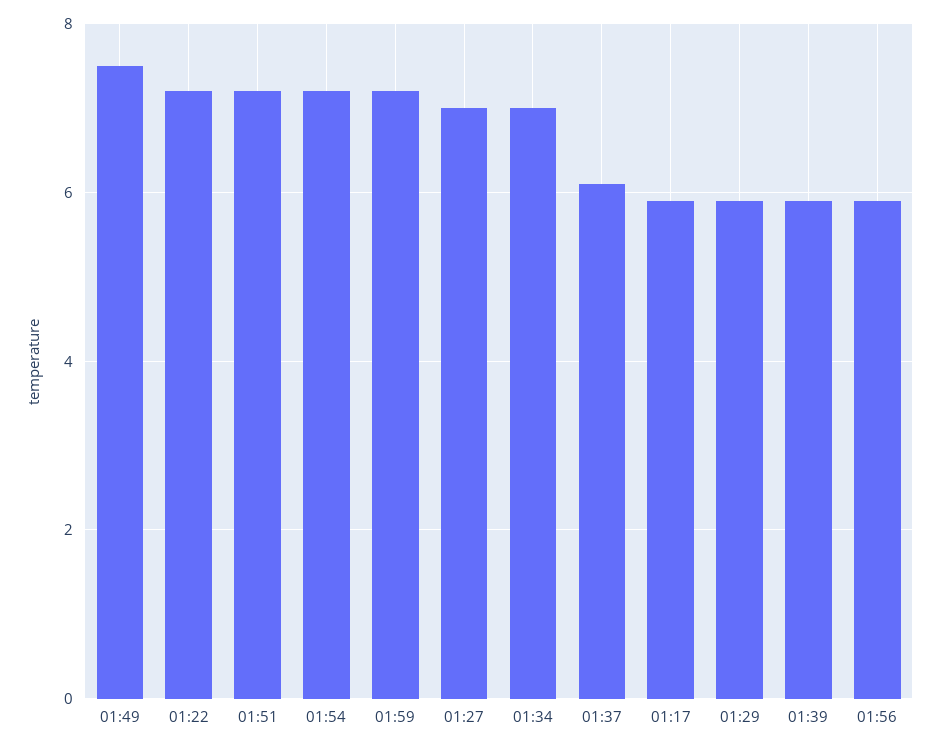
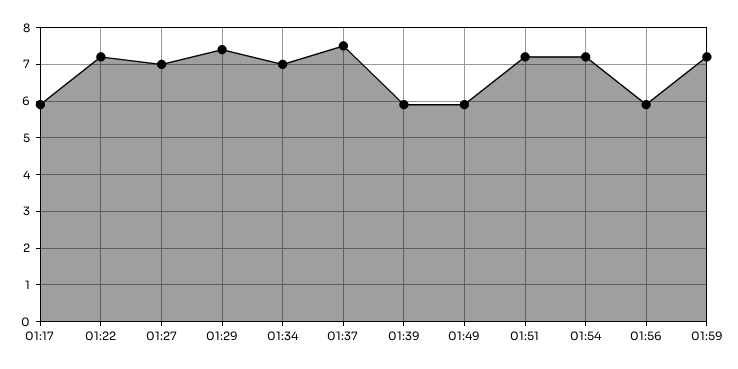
  {
-   "01:49": 7.5,
+   "01:49": 6,
    "01:22": 7,
    "01:51": 7,
    "01:54": 7,
    "01:59": 7,
    "01:27": 7,
    "01:34": 7,
-   "01:37": 6,
+   "01:37": 7.5,
    "01:17": 6,
-   "01:29": 6,
+   "01:29": 7.5,
    "01:39": 6,
    "01:56": 6
  }

